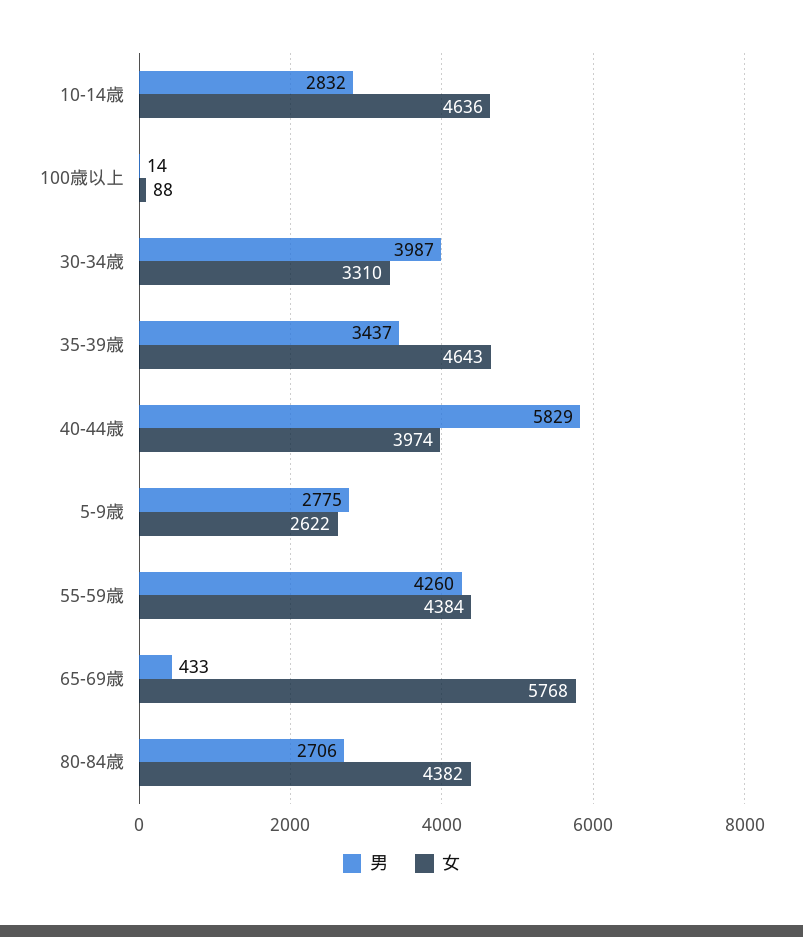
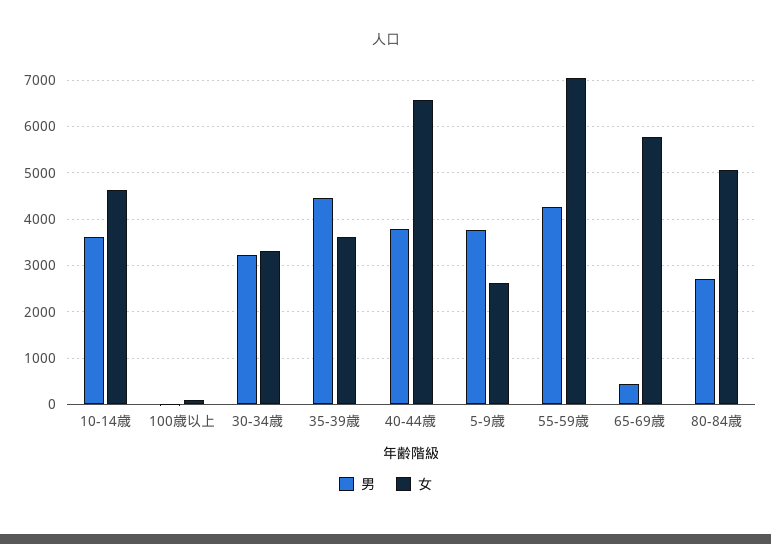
  {
    "男": {
-     "10-14歳": 2832,
+     "10-14歳": 3600,
      "100歳以上": 14,
-     "30-34歳": 3987,
+     "30-34歳": 3200,
-     "35-39歳": 3437,
+     "35-39歳": 4400,
-     "40-44歳": 5829,
+     "40-44歳": 3800,
-     "5-9歳": 2775,
+     "5-9歳": 3800,
      "55-59歳": 4260,
      "65-69歳": 433,
      "80-84歳": 2706
    },
    "女": {
      "10-14歳": 4636,
      "100歳以上": 88,
      "30-34歳": 3310,
-     "35-39歳": 4643,
+     "35-39歳": 3600,
-     "40-44歳": 3974,
+     "40-44歳": 6600,
      "5-9歳": 2622,
-     "55-59歳": 4384,
+     "55-59歳": 7000,
      "65-69歳": 5768,
-     "80-84歳": 4382
+     "80-84歳": 5000
    }
  }

